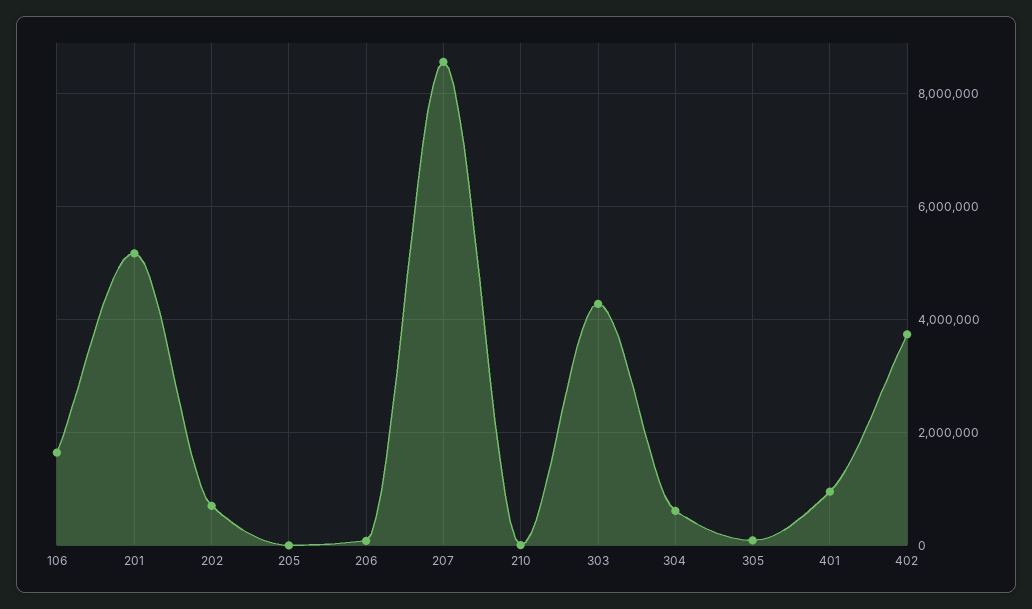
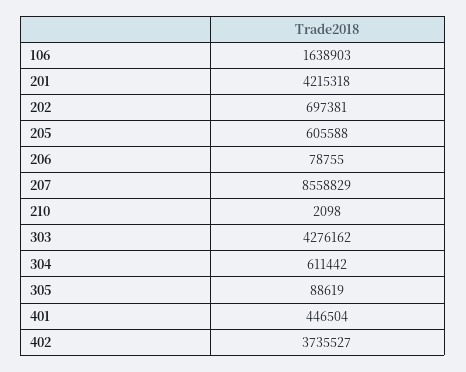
  {
    "106": 1638903,
-   "201": 5200000,
+   "201": 4215318,
    "202": 697381,
-   "205": 0,
+   "205": 605588,
    "206": 78755,
    "207": 8558829,
    "210": 2098,
    "303": 4276162,
    "304": 611442,
    "305": 88619,
-   "401": 1000000,
+   "401": 446504,
    "402": 3735527
  }

